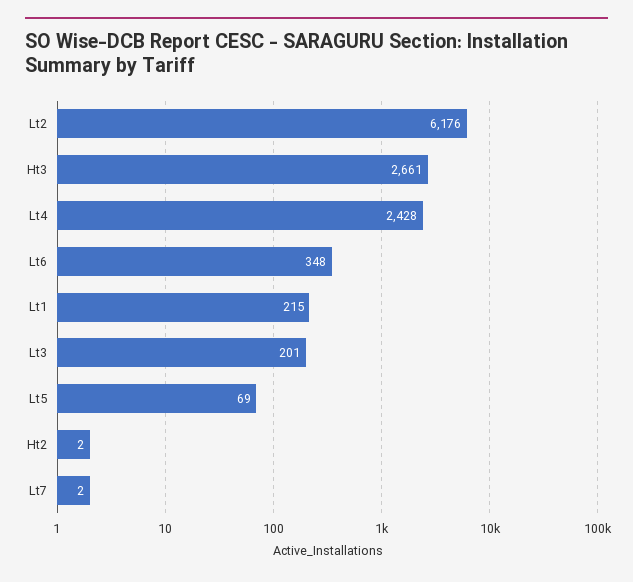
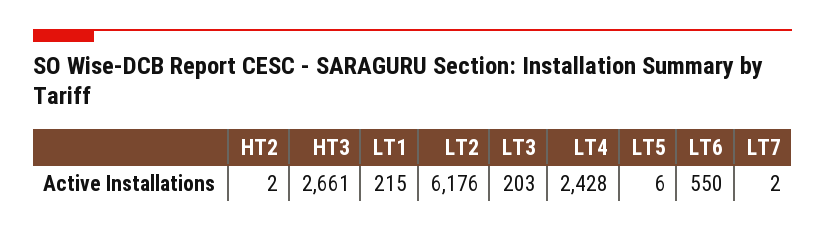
  {
    "Lt2": 6176,
    "Ht3": 2661,
    "Lt4": 2428,
-   "Lt6": 348,
+   "Lt6": 550,
    "Lt1": 215,
-   "Lt3": 201,
+   "Lt3": 203,
-   "Lt5": 69,
+   "Lt5": 6,
    "Ht2": 2,
    "Lt7": 2
  }

